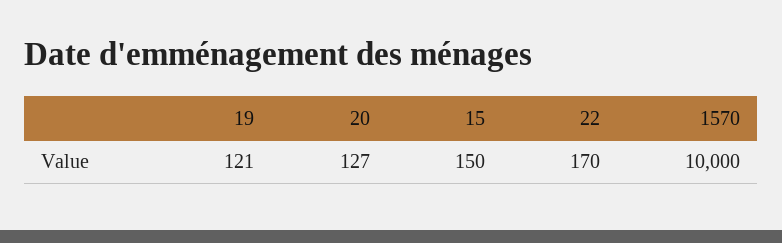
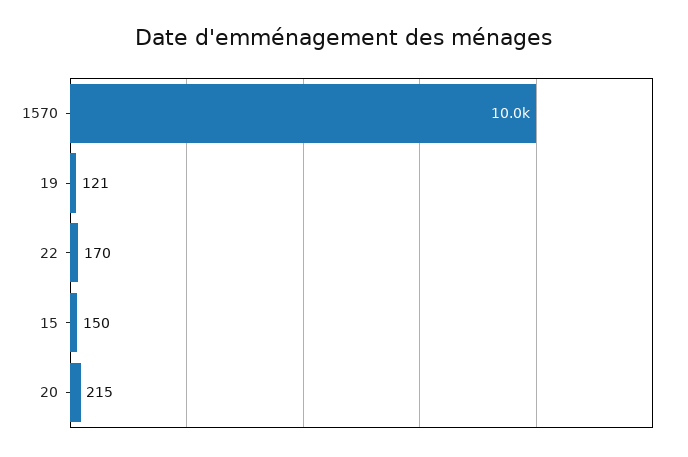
  {
    "19": 121,
-   "20": 127,
+   "20": 215,
    "15": 150,
    "22": 170,
    "1570": 10000
  }

